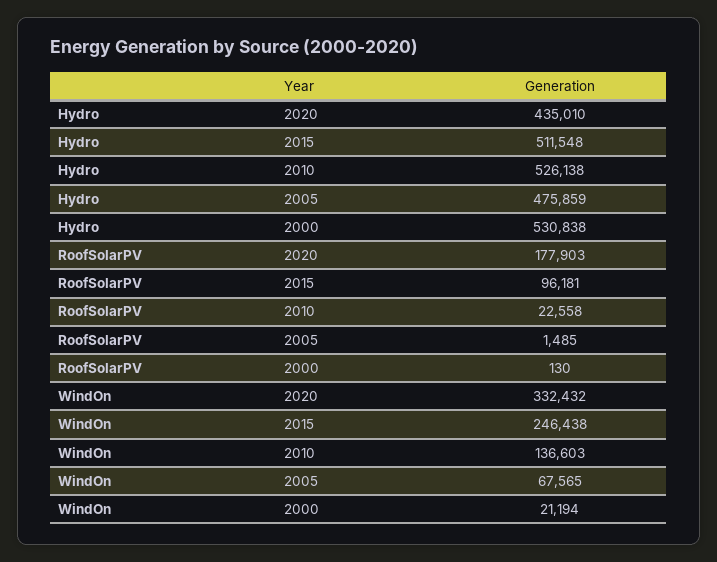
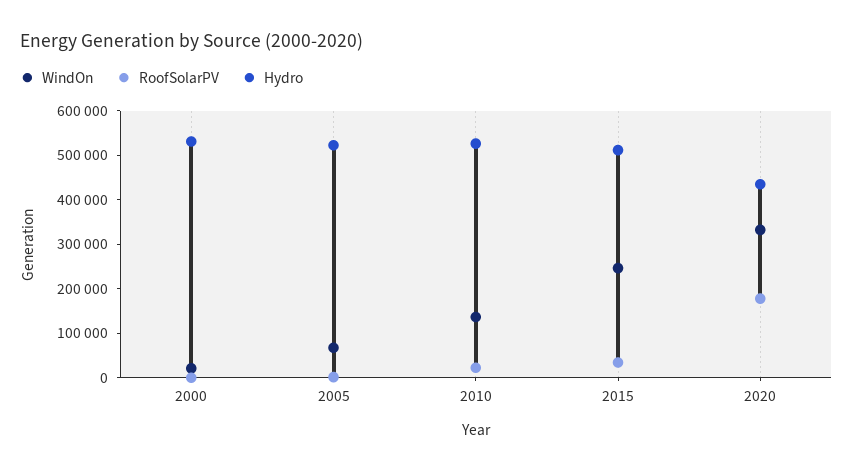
  {
    "Hydro": {
      "2020": 435010,
      "2015": 511548,
      "2010": 526138,
-     "2005": 475859,
+     "2005": 520000,
      "2000": 530838
    },
    "RoofSolarPV": {
      "2020": 177903,
-     "2015": 96181,
+     "2015": 40000,
      "2010": 22558,
      "2005": 1485,
      "2000": 130
    },
    "WindOn": {
      "2020": 332432,
      "2015": 246438,
      "2010": 136603,
      "2005": 67565,
      "2000": 21194
    }
  }

